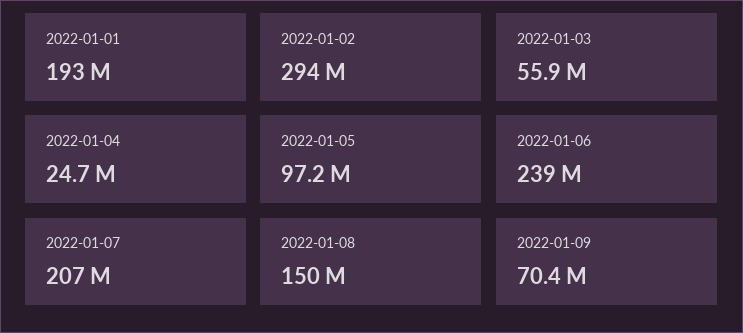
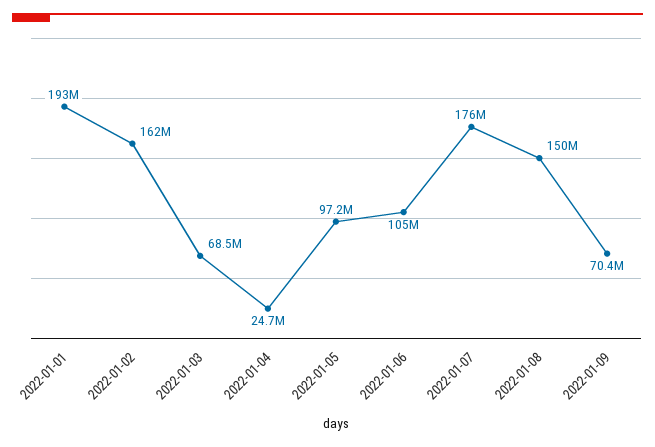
  {
    "2022-01-01": 193000000,
-   "2022-01-02": 294000000,
+   "2022-01-02": 162000000,
-   "2022-01-03": 55900000,
+   "2022-01-03": 68500000,
    "2022-01-04": 24700000,
    "2022-01-05": 97200000,
-   "2022-01-06": 239000000,
+   "2022-01-06": 105000000,
-   "2022-01-07": 207000000,
+   "2022-01-07": 176000000,
    "2022-01-08": 150000000,
    "2022-01-09": 70400000
  }

